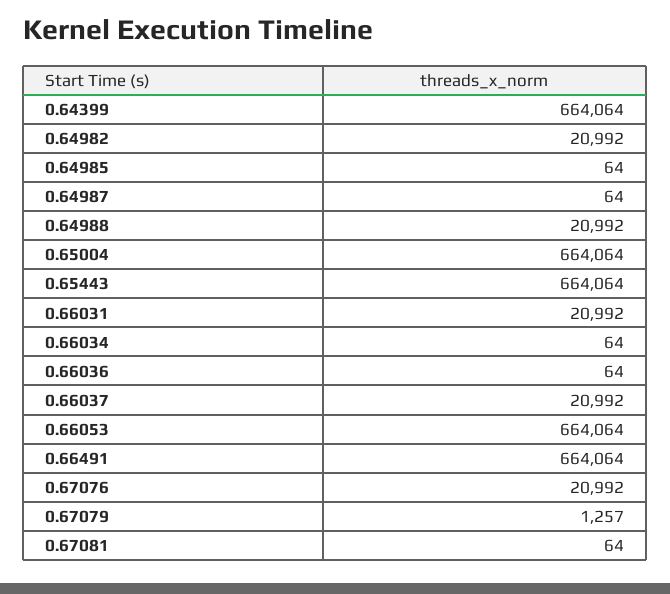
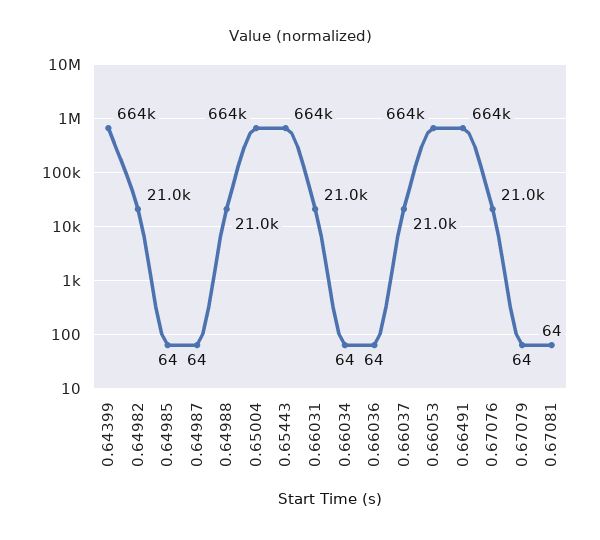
  {
    "0.64399": 664064,
    "0.64982": 20992,
    "0.64985": 64,
    "0.64987": 64,
    "0.64988": 20992,
    "0.65004": 664064,
    "0.65443": 664064,
    "0.66031": 20992,
    "0.66034": 64,
    "0.66036": 64,
    "0.66037": 20992,
    "0.66053": 664064,
    "0.66491": 664064,
    "0.67076": 20992,
-   "0.67079": 1257,
+   "0.67079": 64,
    "0.67081": 64
  }

